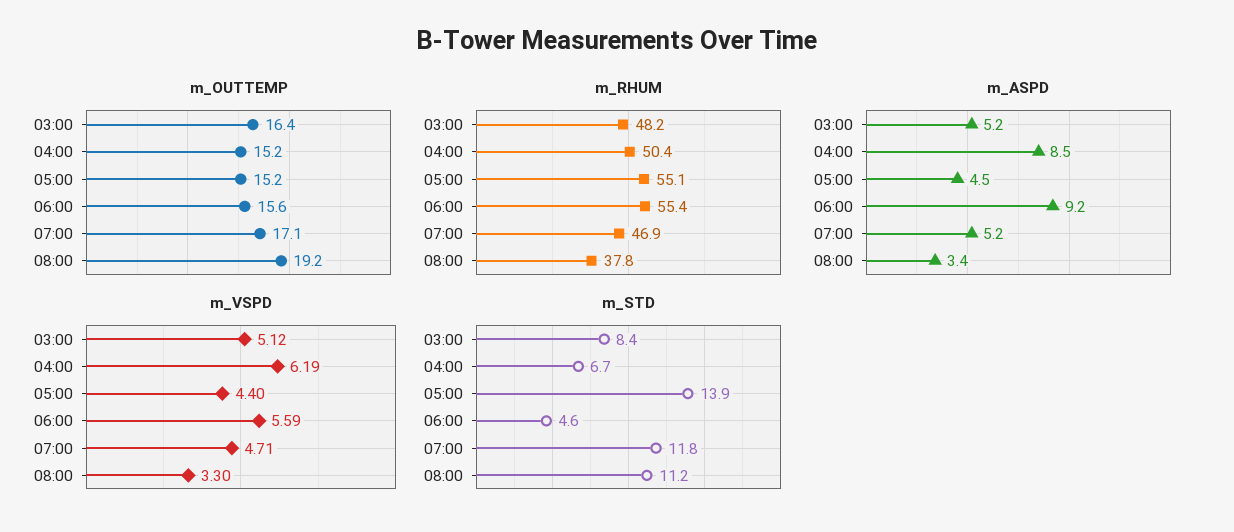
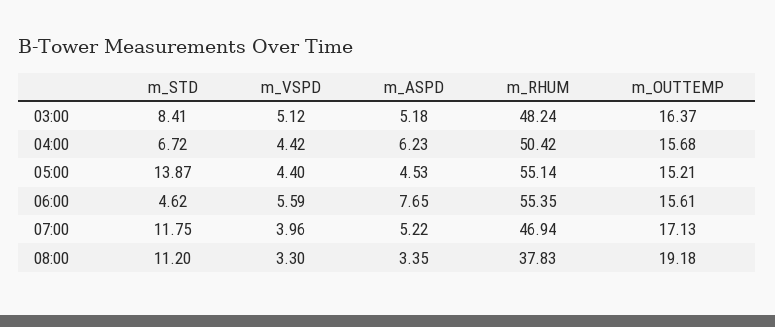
  {
    "m_OUTTEMP": {
      "03:00": 16.37,
-     "04:00": 15.2,
+     "04:00": 15.68,
      "05:00": 15.21,
      "06:00": 15.61,
      "07:00": 17.13,
      "08:00": 19.18
    },
    "m_RHUM": {
      "03:00": 48.24,
      "04:00": 50.42,
      "05:00": 55.14,
      "06:00": 55.35,
      "07:00": 46.94,
      "08:00": 37.83
    },
    "m_ASPD": {
      "03:00": 5.18,
-     "04:00": 8.5,
+     "04:00": 6.23,
      "05:00": 4.53,
-     "06:00": 9.2,
+     "06:00": 7.65,
      "07:00": 5.22,
      "08:00": 3.35
    },
    "m_VSPD": {
      "03:00": 5.12,
-     "04:00": 6.19,
+     "04:00": 4.42,
      "05:00": 4.4,
      "06:00": 5.59,
-     "07:00": 4.71,
+     "07:00": 3.96,
      "08:00": 3.3
    },
    "m_STD": {
      "03:00": 8.41,
      "04:00": 6.72,
      "05:00": 13.87,
      "06:00": 4.62,
      "07:00": 11.75,
      "08:00": 11.2
    }
  }

